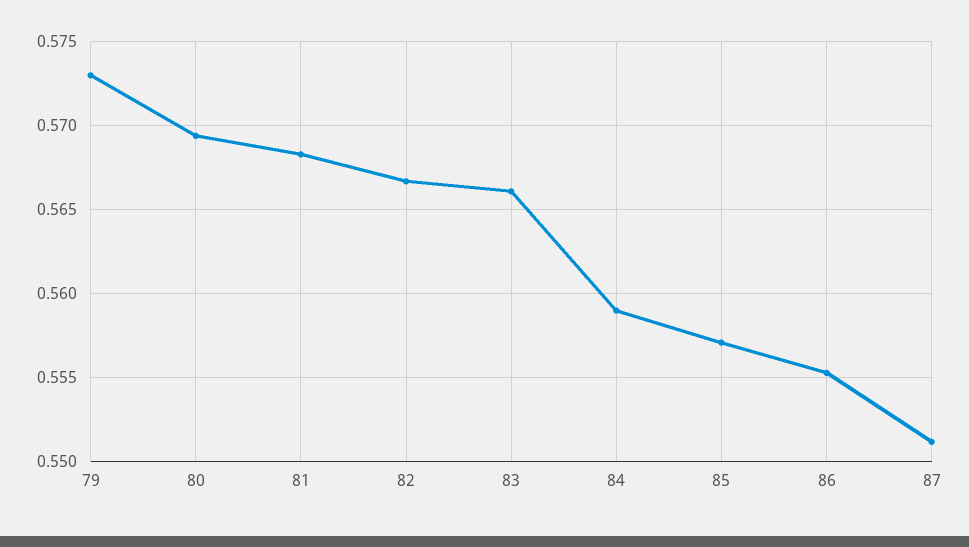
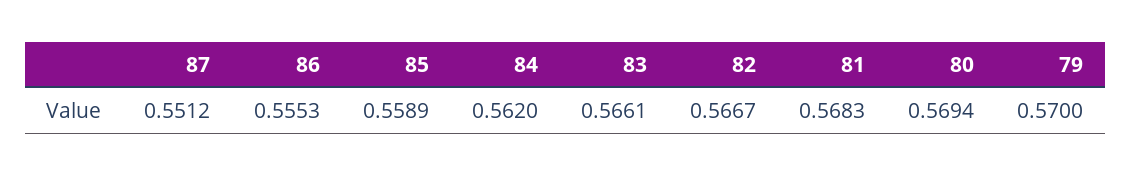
  {
-   "79": 0.573,
+   "79": 0.57,
    "80": 0.5694,
    "81": 0.5683,
    "82": 0.5667,
    "83": 0.5661,
-   "84": 0.559,
+   "84": 0.562,
-   "85": 0.557,
+   "85": 0.5589,
    "86": 0.5553,
    "87": 0.5512
  }

